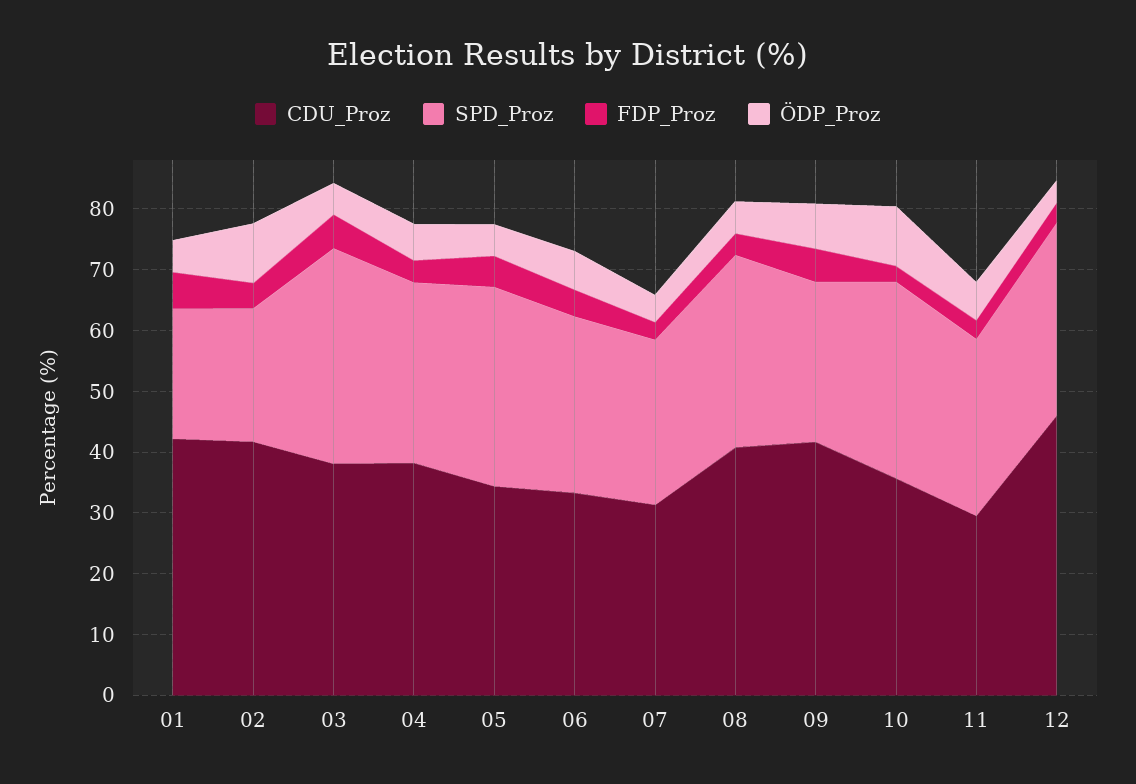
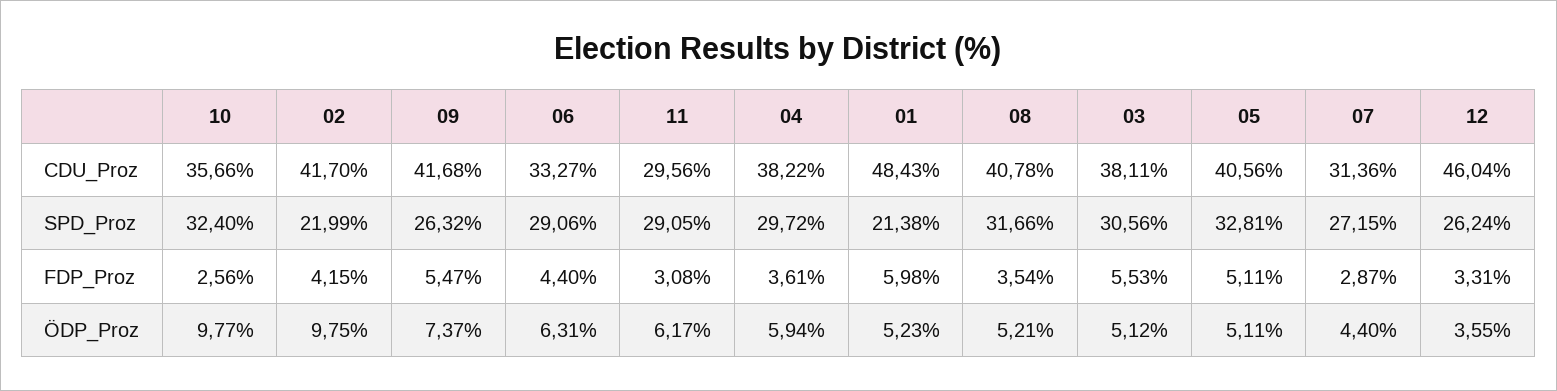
  {
    "CDU_Proz": {
-     "01": 42,
+     "01": 48.43,
      "02": 41.7,
      "03": 38.11,
      "04": 38.22,
-     "05": 34,
+     "05": 40.56,
      "06": 33.27,
      "07": 31.36,
      "08": 40.78,
      "09": 41.68,
      "10": 35.66,
      "11": 29.56,
      "12": 46.04
    },
    "SPD_Proz": {
      "01": 21.38,
      "02": 21.99,
-     "03": 36,
+     "03": 30.56,
      "04": 29.72,
      "05": 32.81,
      "06": 29.06,
      "07": 27.15,
      "08": 31.66,
      "09": 26.32,
      "10": 32.4,
      "11": 29.05,
-     "12": 32
+     "12": 26.24
    },
    "FDP_Proz": {
      "01": 5.98,
      "02": 4.15,
      "03": 5.53,
      "04": 3.61,
      "05": 5.11,
      "06": 4.4,
      "07": 2.87,
      "08": 3.54,
      "09": 5.47,
      "10": 2.56,
      "11": 3.08,
      "12": 3.31
    },
    "ÖDP_Proz": {
      "01": 5.23,
      "02": 9.75,
      "03": 5.12,
      "04": 5.94,
      "05": 5.11,
      "06": 6.31,
      "07": 4.4,
      "08": 5.21,
      "09": 7.37,
      "10": 9.77,
      "11": 6.17,
      "12": 3.55
    }
  }

